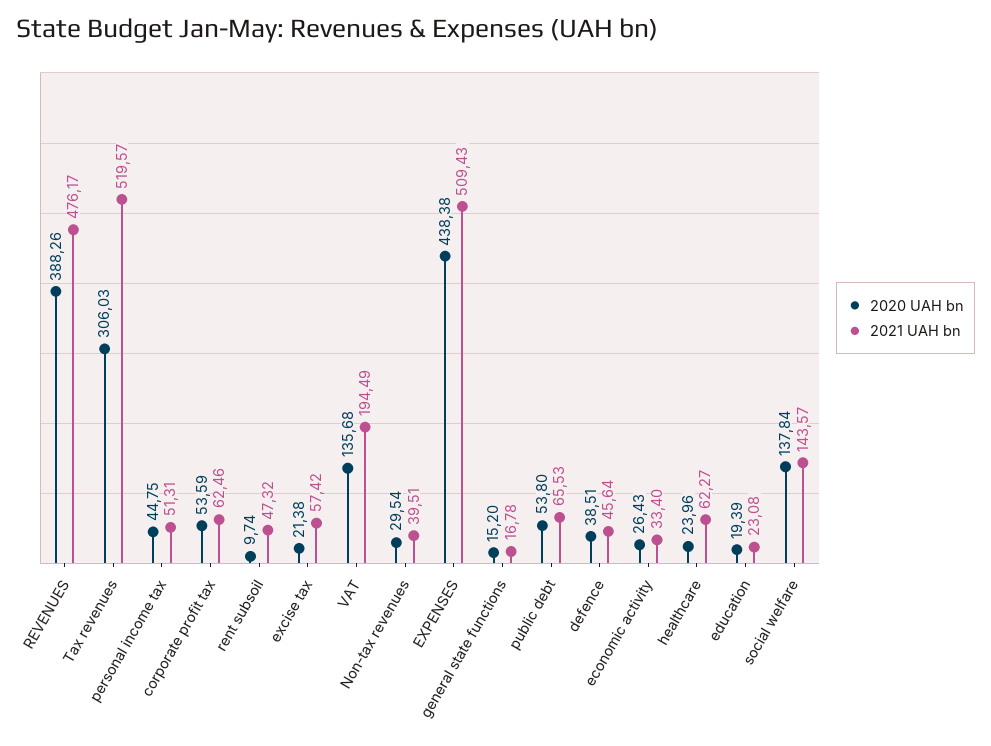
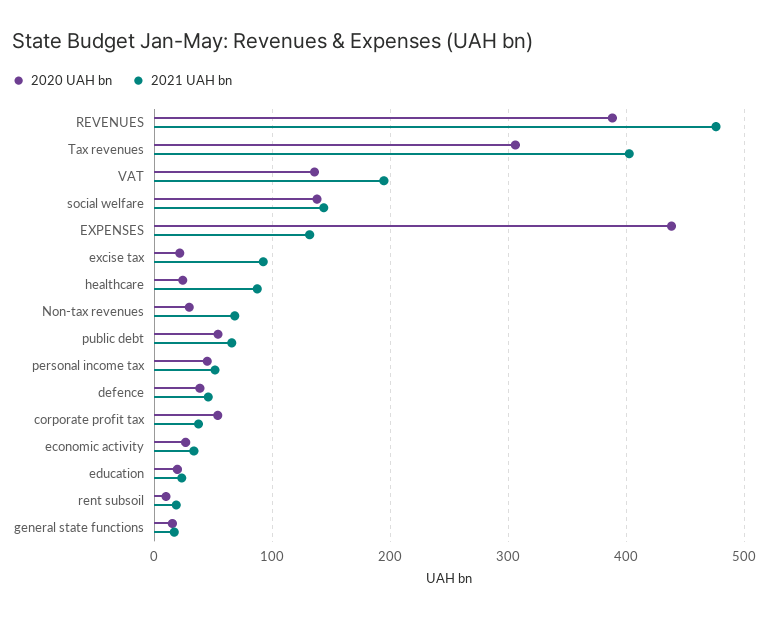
  {
    "2020 UAH bn": {
      "REVENUES": 388.26,
      "Tax revenues": 306.03,
      "personal income tax": 44.75,
      "corporate profit tax": 53.59,
      "rent subsoil": 9.74,
      "excise tax": 21.38,
      "VAT": 135.68,
      "Non-tax revenues": 29.54,
      "EXPENSES": 438.38,
      "general state functions": 15.2,
      "public debt": 53.8,
      "defence": 38.51,
      "economic activity": 26.43,
      "healthcare": 23.96,
      "education": 19.39,
      "social welfare": 137.84
    },
    "2021 UAH bn": {
      "REVENUES": 476.17,
-     "Tax revenues": 519.57,
+     "Tax revenues": 400,
      "personal income tax": 51.31,
-     "corporate profit tax": 62.46,
+     "corporate profit tax": 40,
-     "rent subsoil": 47.32,
+     "rent subsoil": 20,
-     "excise tax": 57.42,
+     "excise tax": 90,
      "VAT": 194.49,
-     "Non-tax revenues": 39.51,
+     "Non-tax revenues": 70,
-     "EXPENSES": 509.43,
+     "EXPENSES": 130,
      "general state functions": 16.78,
      "public debt": 65.53,
      "defence": 45.64,
      "economic activity": 33.4,
-     "healthcare": 62.27,
+     "healthcare": 90,
      "education": 23.08,
      "social welfare": 143.57
    }
  }

